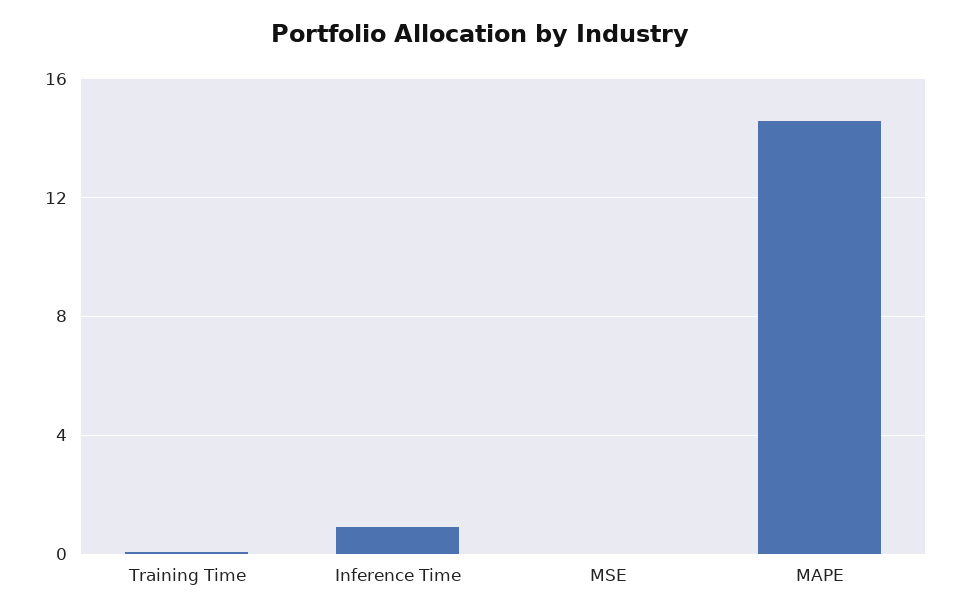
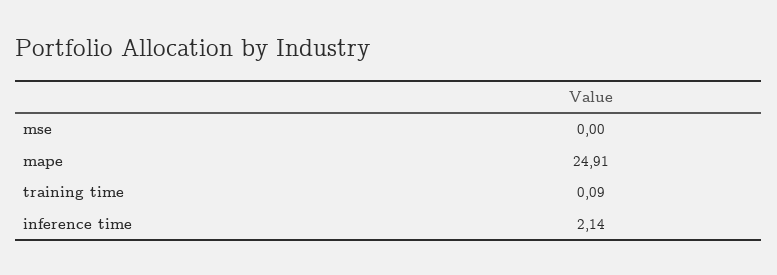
  {
    "Training Time": 0.09,
-   "Inference Time": 1,
+   "Inference Time": 2.14,
    "MSE": 0,
-   "MAPE": 14.5
+   "MAPE": 24.91
  }

